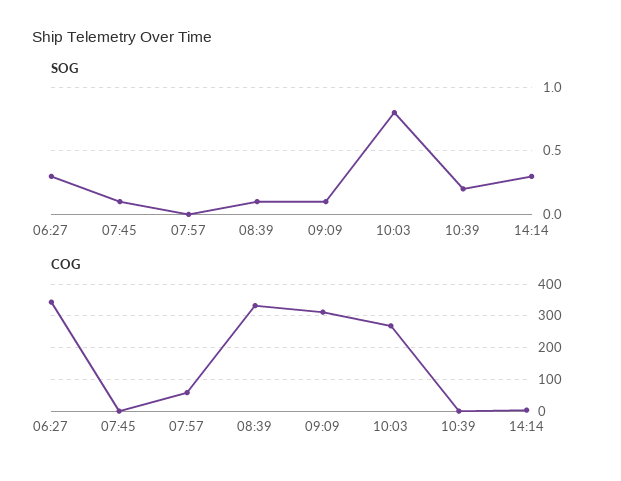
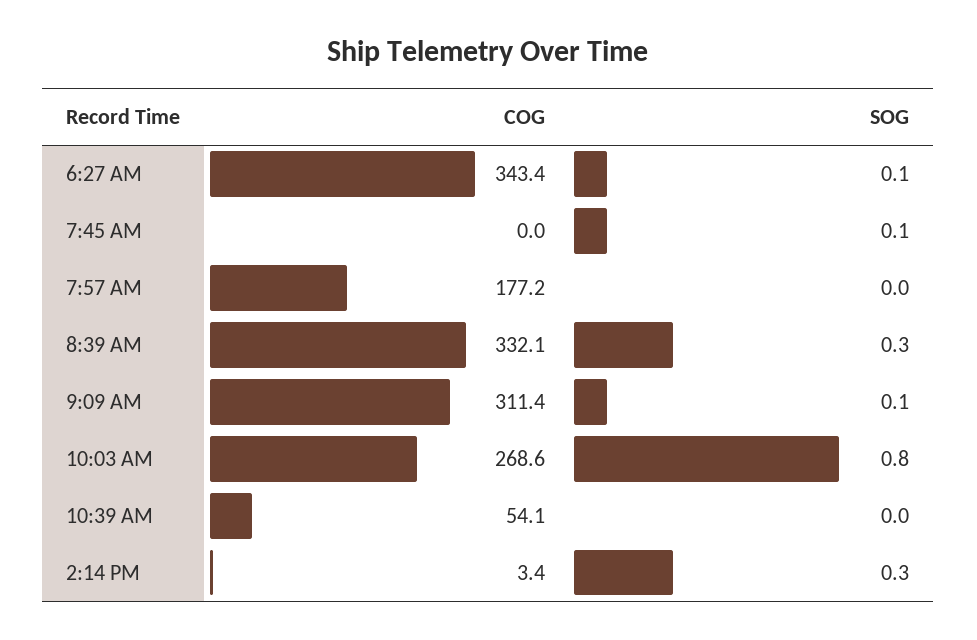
  {
    "SOG": {
-     "06:27": 0.3,
+     "06:27": 0.1,
      "07:45": 0.1,
      "07:57": 0,
-     "08:39": 0.1,
+     "08:39": 0.3,
      "09:09": 0.1,
      "10:03": 0.8,
-     "10:39": 0.2,
+     "10:39": 0,
      "14:14": 0.3
    },
    "COG": {
      "06:27": 343.4,
      "07:45": 0,
-     "07:57": 60,
+     "07:57": 177.2,
      "08:39": 332.1,
      "09:09": 311.4,
      "10:03": 268.6,
-     "10:39": 0,
+     "10:39": 54.1,
      "14:14": 3.4
    }
  }

